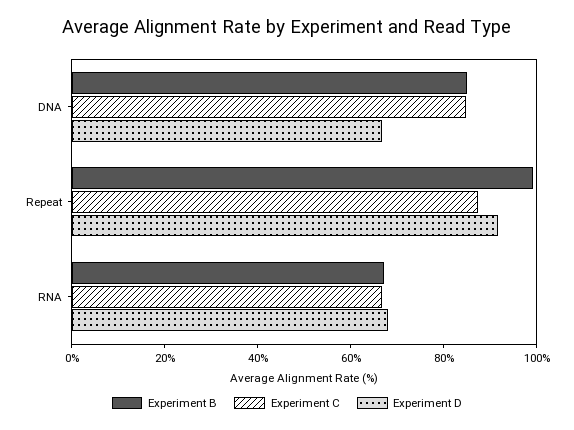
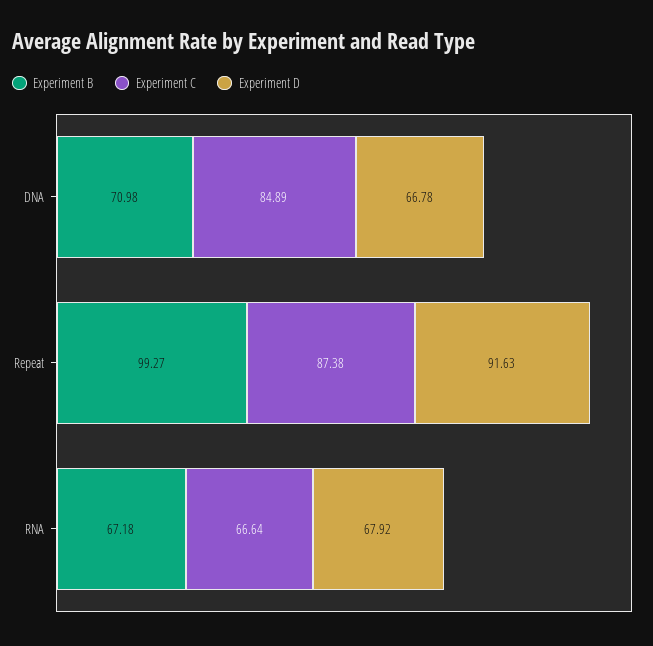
  {
    "Experiment B": {
-     "DNA": 85,
+     "DNA": 70.98,
      "Repeat": 99.27,
      "RNA": 67.18
    },
    "Experiment C": {
      "DNA": 84.89,
      "Repeat": 87.38,
      "RNA": 66.64
    },
    "Experiment D": {
      "DNA": 66.78,
      "Repeat": 91.63,
      "RNA": 67.92
    }
  }

